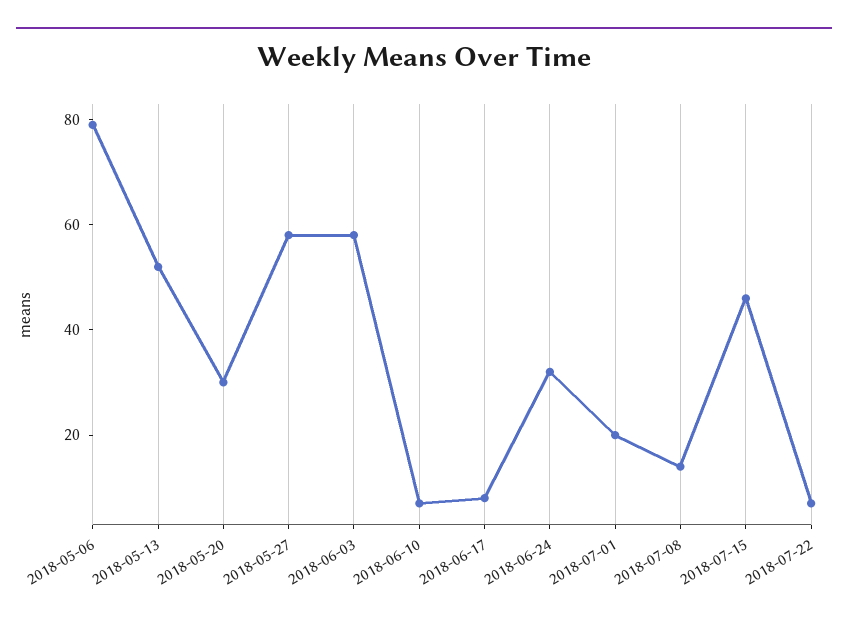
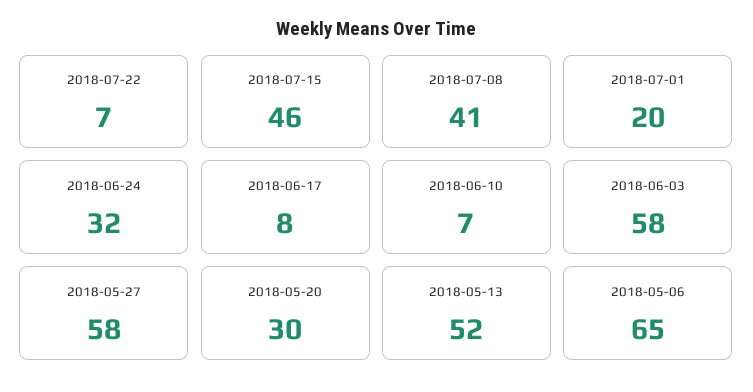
  {
-   "2018-05-06": 80,
+   "2018-05-06": 65,
    "2018-05-13": 52,
    "2018-05-20": 30,
    "2018-05-27": 58,
    "2018-06-03": 58,
    "2018-06-10": 7,
    "2018-06-17": 8,
    "2018-06-24": 32,
    "2018-07-01": 20,
-   "2018-07-08": 15,
+   "2018-07-08": 41,
    "2018-07-15": 46,
    "2018-07-22": 7
  }

